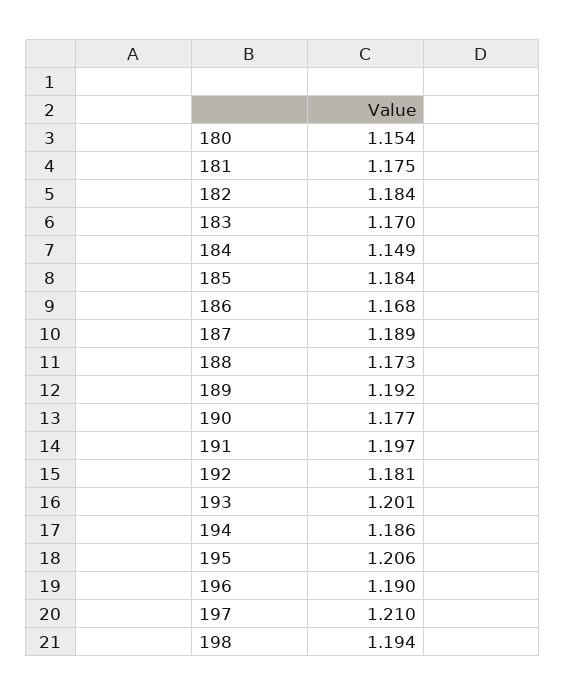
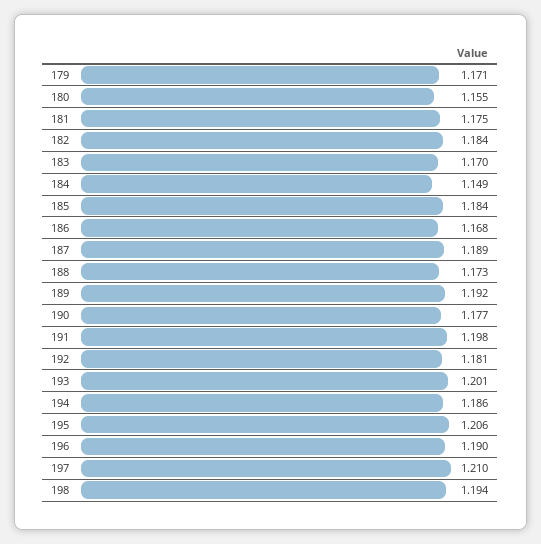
  {
-   "180": 1.154,
+   "180": 1.155,
    "181": 1.175,
    "182": 1.184,
    "183": 1.17,
    "184": 1.149,
    "185": 1.184,
    "186": 1.168,
    "187": 1.189,
    "188": 1.173,
    "189": 1.192,
    "190": 1.177,
-   "191": 1.197,
+   "191": 1.198,
    "192": 1.181,
    "193": 1.201,
    "194": 1.186,
    "195": 1.206,
    "196": 1.19,
    "197": 1.21,
-   "198": 1.194
+   "198": 1.194,
+   "179": 1.171
  }

